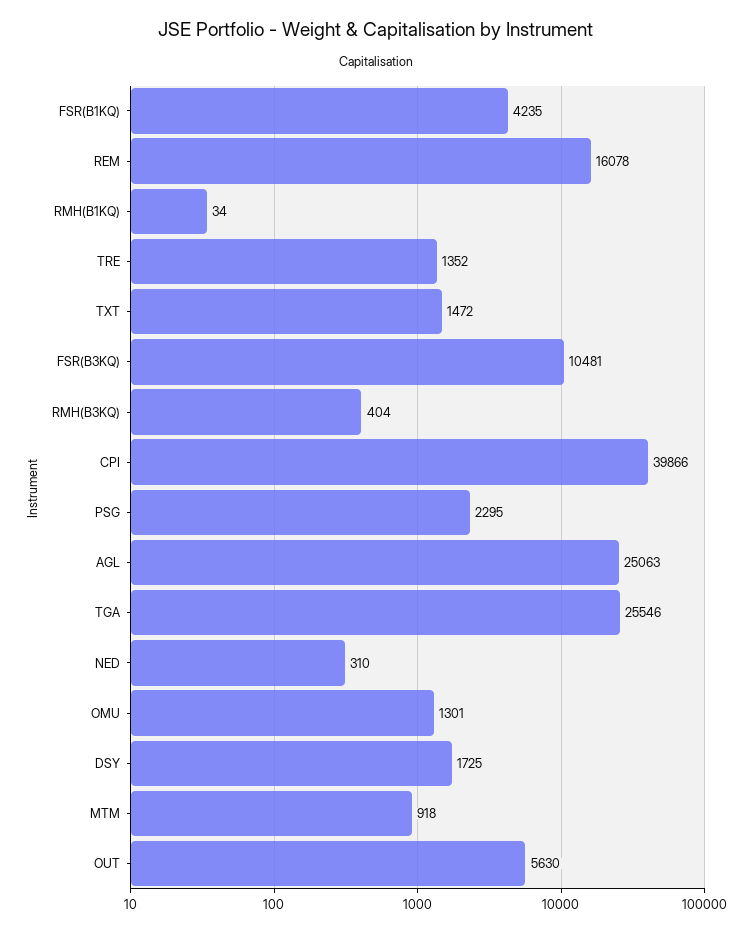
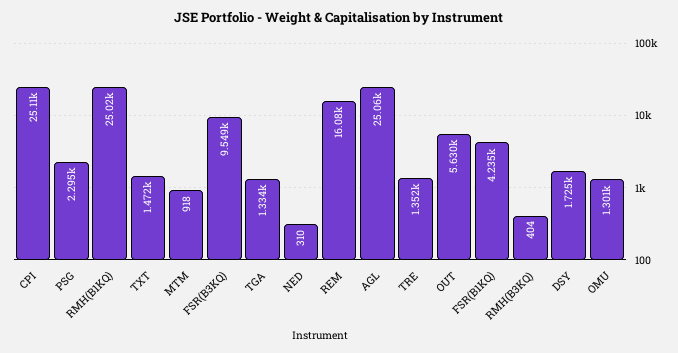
  {
    "FSR(B1KQ)": 4235,
    "REM": 16078,
-   "RMH(B1KQ)": 34,
+   "RMH(B1KQ)": 25020,
    "TRE": 1352,
    "TXT": 1472,
-   "FSR(B3KQ)": 10481,
+   "FSR(B3KQ)": 9549,
    "RMH(B3KQ)": 404,
-   "CPI": 39866,
+   "CPI": 25110,
    "PSG": 2295,
    "AGL": 25063,
-   "TGA": 25546,
+   "TGA": 1334,
    "NED": 310,
    "OMU": 1301,
    "DSY": 1725,
    "MTM": 918,
    "OUT": 5630
  }

